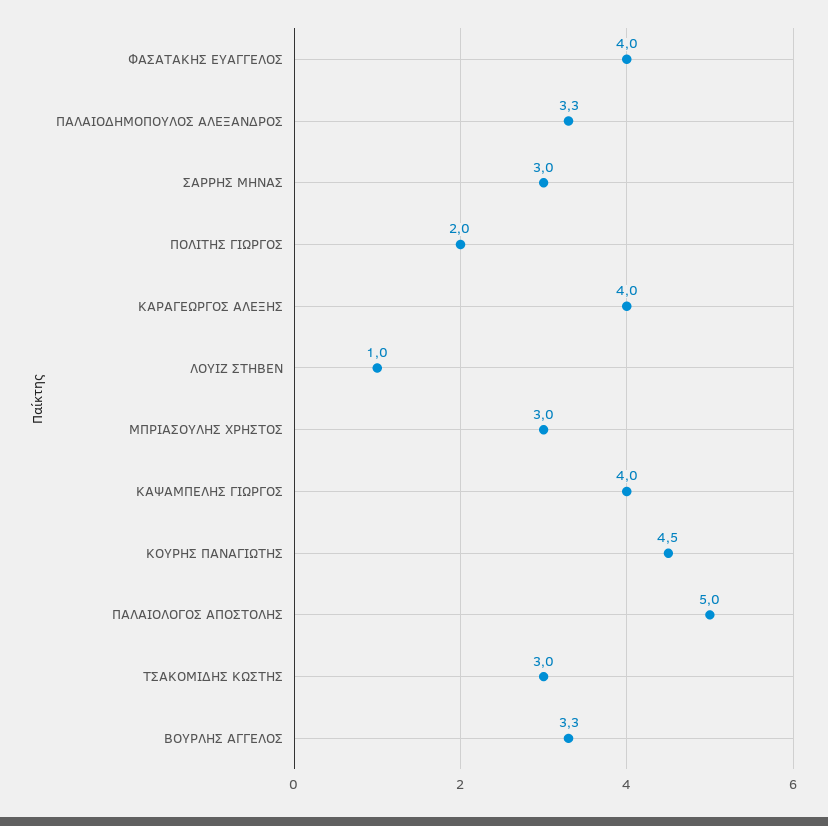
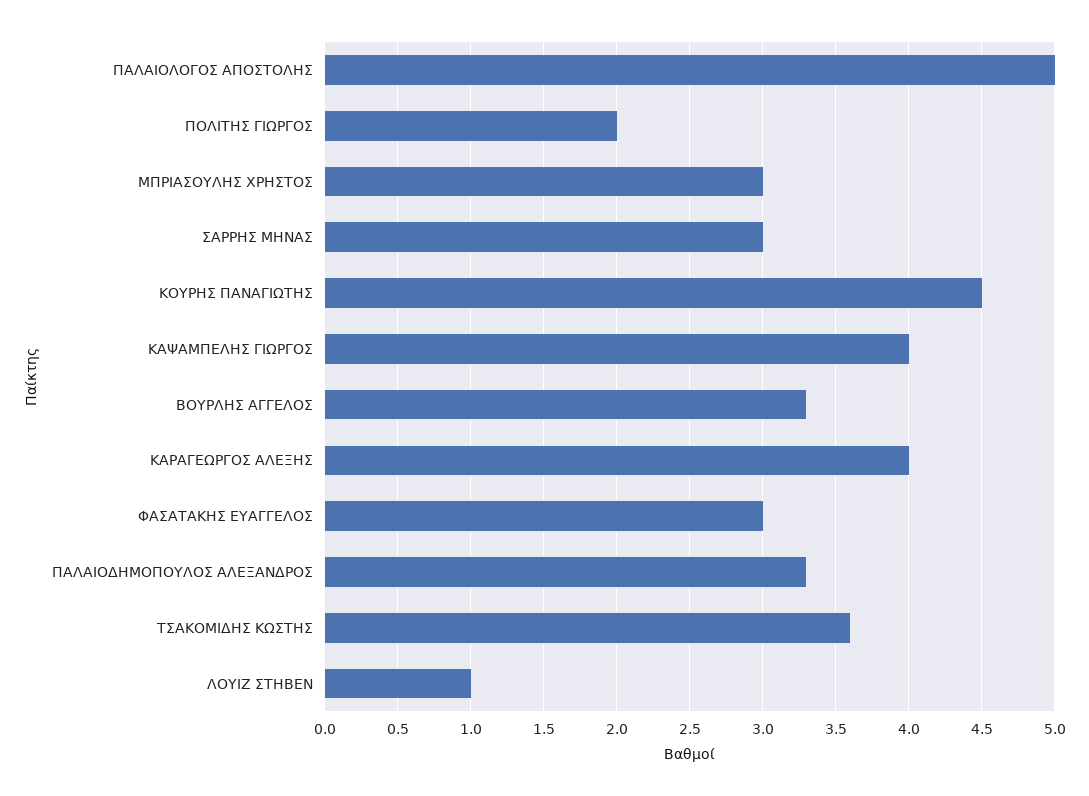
  {
-   "ΦΑΣΑΤΑΚΗΣ ΕΥΑΓΓΕΛΟΣ": 4,
+   "ΦΑΣΑΤΑΚΗΣ ΕΥΑΓΓΕΛΟΣ": 3,
    "ΠΑΛΑΙΟΔΗΜΟΠΟΥΛΟΣ ΑΛΕΞΑΝΔΡΟΣ": 3.3,
    "ΣΑΡΡΗΣ ΜΗΝΑΣ": 3,
    "ΠΟΛΙΤΗΣ ΓΙΩΡΓΟΣ": 2,
    "ΚΑΡΑΓΕΩΡΓΟΣ ΑΛΕΞΗΣ": 4,
    "ΛΟΥΙΖ ΣΤΗΒΕΝ": 1,
    "ΜΠΡΙΑΣΟΥΛΗΣ ΧΡΗΣΤΟΣ": 3,
    "ΚΑΨΑΜΠΕΛΗΣ ΓΙΩΡΓΟΣ": 4,
    "ΚΟΥΡΗΣ ΠΑΝΑΓΙΩΤΗΣ": 4.5,
    "ΠΑΛΑΙΟΛΟΓΟΣ ΑΠΟΣΤΟΛΗΣ": 5,
-   "ΤΣΑΚΟΜΙΔΗΣ ΚΩΣΤΗΣ": 3,
+   "ΤΣΑΚΟΜΙΔΗΣ ΚΩΣΤΗΣ": 3.6,
    "ΒΟΥΡΛΗΣ ΑΓΓΕΛΟΣ": 3.3
  }

